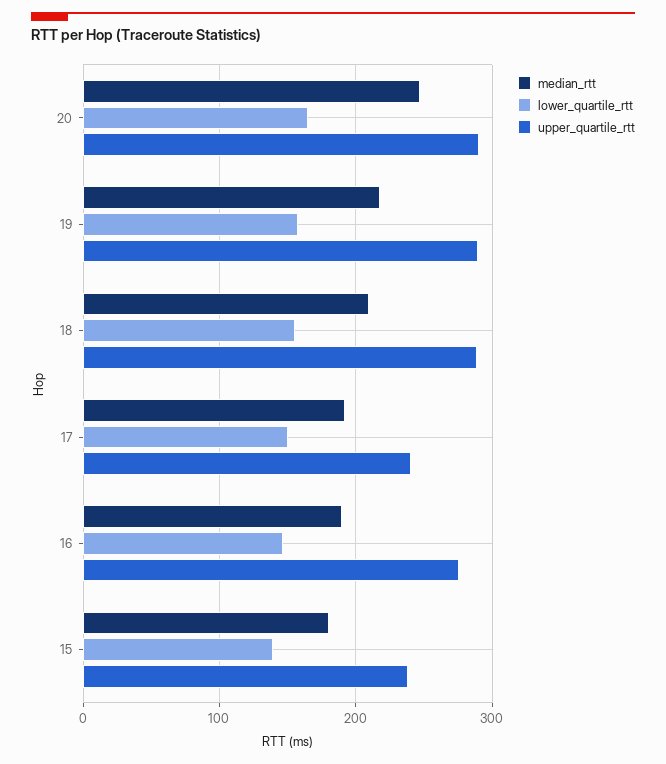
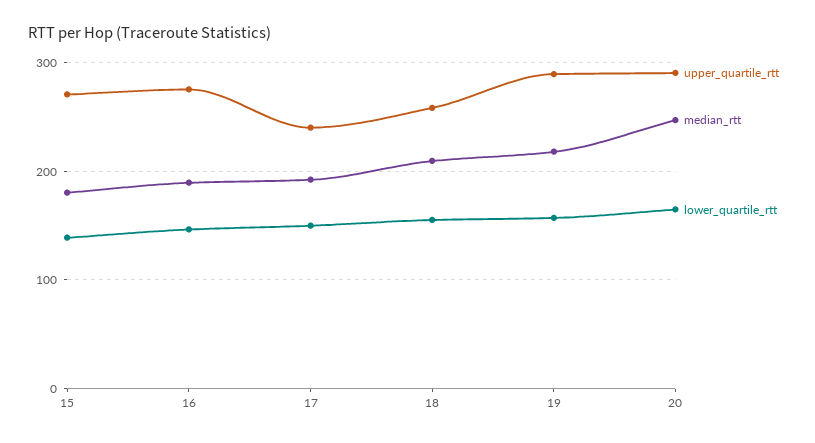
  {
    "median_rtt": {
      "20": 250,
      "19": 220,
      "18": 210,
      "17": 190,
      "16": 190,
      "15": 180
    },
    "lower_quartile_rtt": {
      "20": 160,
      "19": 160,
      "18": 160,
      "17": 150,
      "16": 150,
      "15": 140
    },
    "upper_quartile_rtt": {
      "20": 290,
      "19": 290,
-     "18": 290,
+     "18": 260,
      "17": 240,
      "16": 280,
-     "15": 240
+     "15": 270
    }
  }

